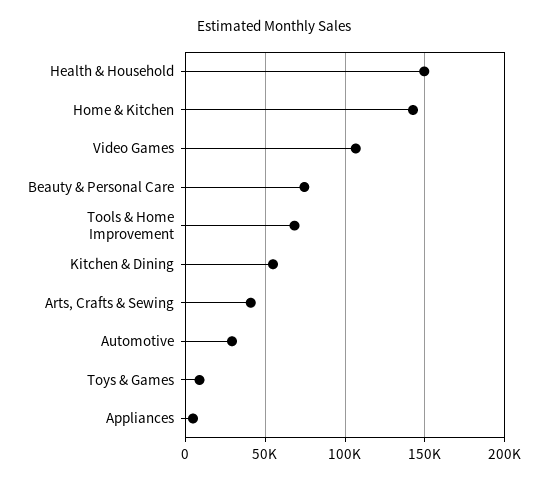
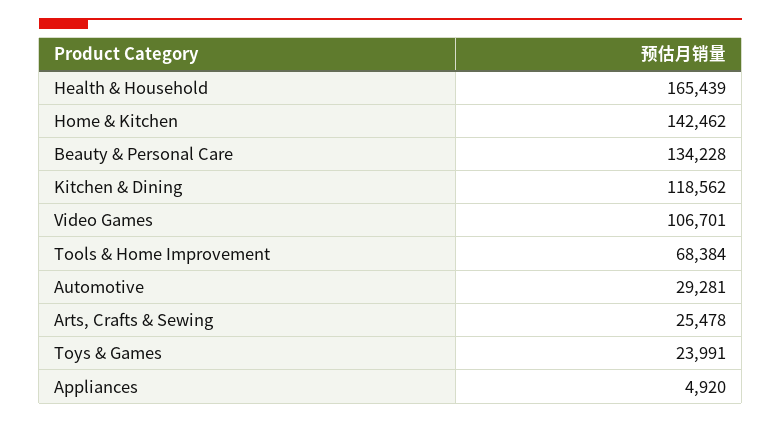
  {
-   "Health & Household": 150000,
+   "Health & Household": 165439,
    "Home & Kitchen": 142462,
    "Video Games": 106701,
-   "Beauty & Personal Care": 75000,
+   "Beauty & Personal Care": 134228,
    "Tools & Home Improvement": 68384,
-   "Kitchen & Dining": 55000,
+   "Kitchen & Dining": 118562,
-   "Arts, Crafts & Sewing": 40000,
+   "Arts, Crafts & Sewing": 25478,
    "Automotive": 29281,
-   "Toys & Games": 10000,
+   "Toys & Games": 23991,
    "Appliances": 4920
  }

